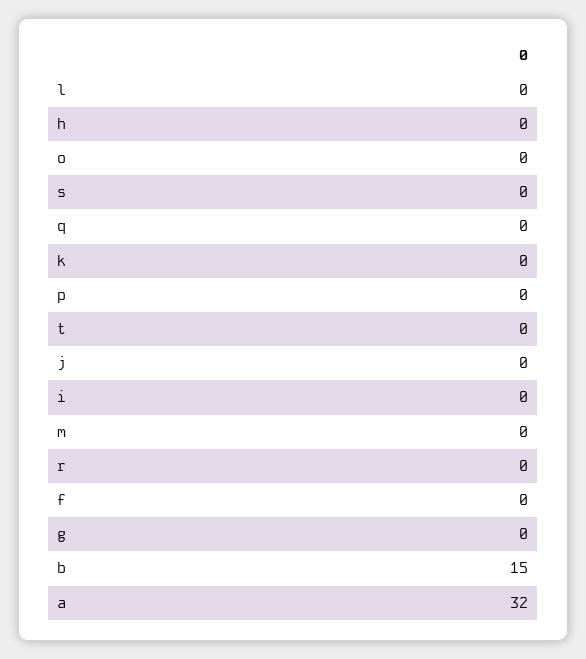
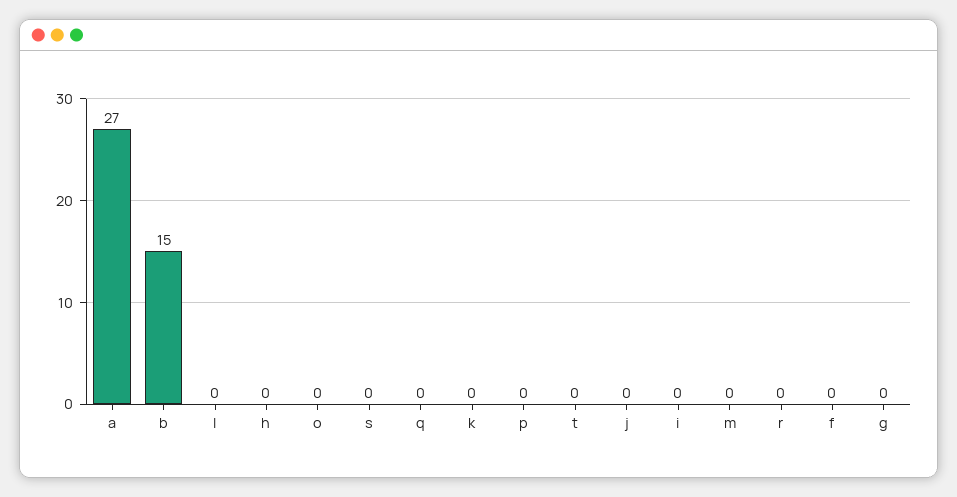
  {
    "l": 0,
    "h": 0,
    "o": 0,
    "s": 0,
    "q": 0,
    "k": 0,
    "p": 0,
    "t": 0,
    "j": 0,
    "i": 0,
    "m": 0,
    "r": 0,
    "f": 0,
    "g": 0,
    "b": 15,
-   "a": 32
+   "a": 27
  }

